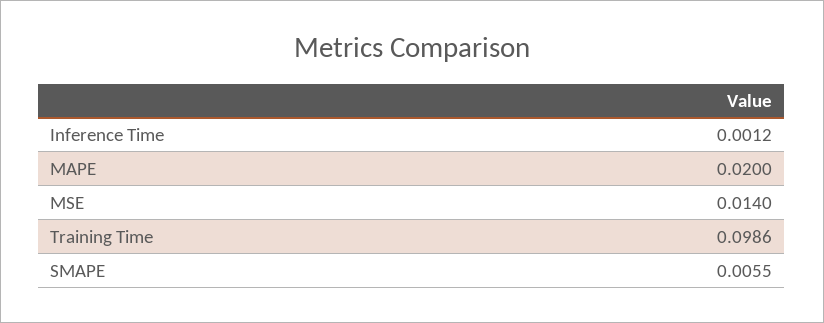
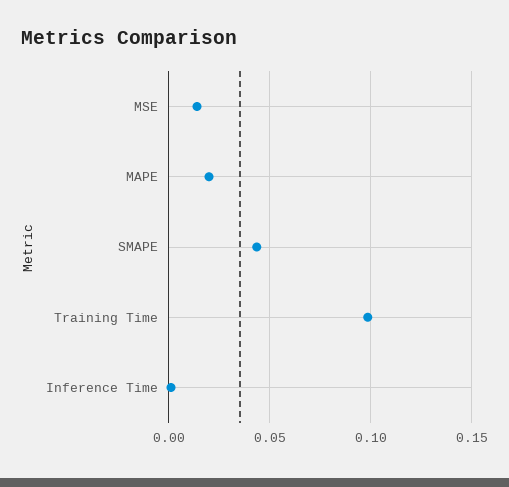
  {
    "Inference Time": 0.0012,
    "MAPE": 0.02,
    "MSE": 0.014,
    "Training Time": 0.0986,
-   "SMAPE": 0.0055
+   "SMAPE": 0.045
  }

